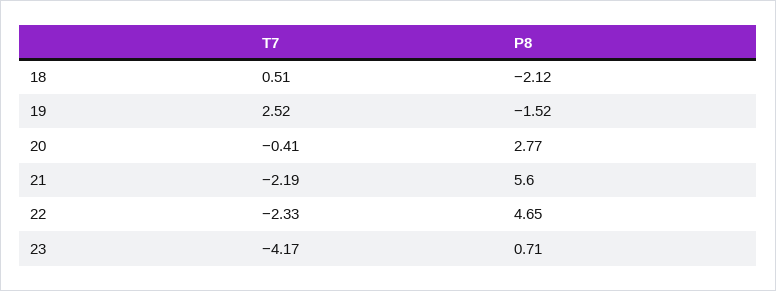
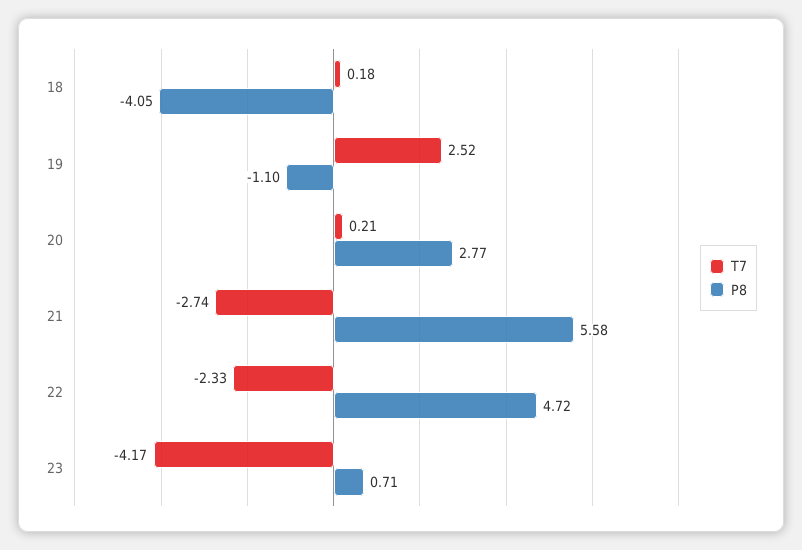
  {
    "T7": {
-     "18": 0.51,
+     "18": 0.18,
      "19": 2.52,
-     "20": -0.41,
+     "20": 0.21,
-     "21": -2.19,
+     "21": -2.74,
      "22": -2.33,
      "23": -4.17
    },
    "P8": {
-     "18": -2.12,
+     "18": -4.05,
-     "19": -1.52,
+     "19": -1.1,
      "20": 2.77,
-     "21": 5.6,
+     "21": 5.58,
-     "22": 4.65,
+     "22": 4.72,
      "23": 0.71
    }
  }

